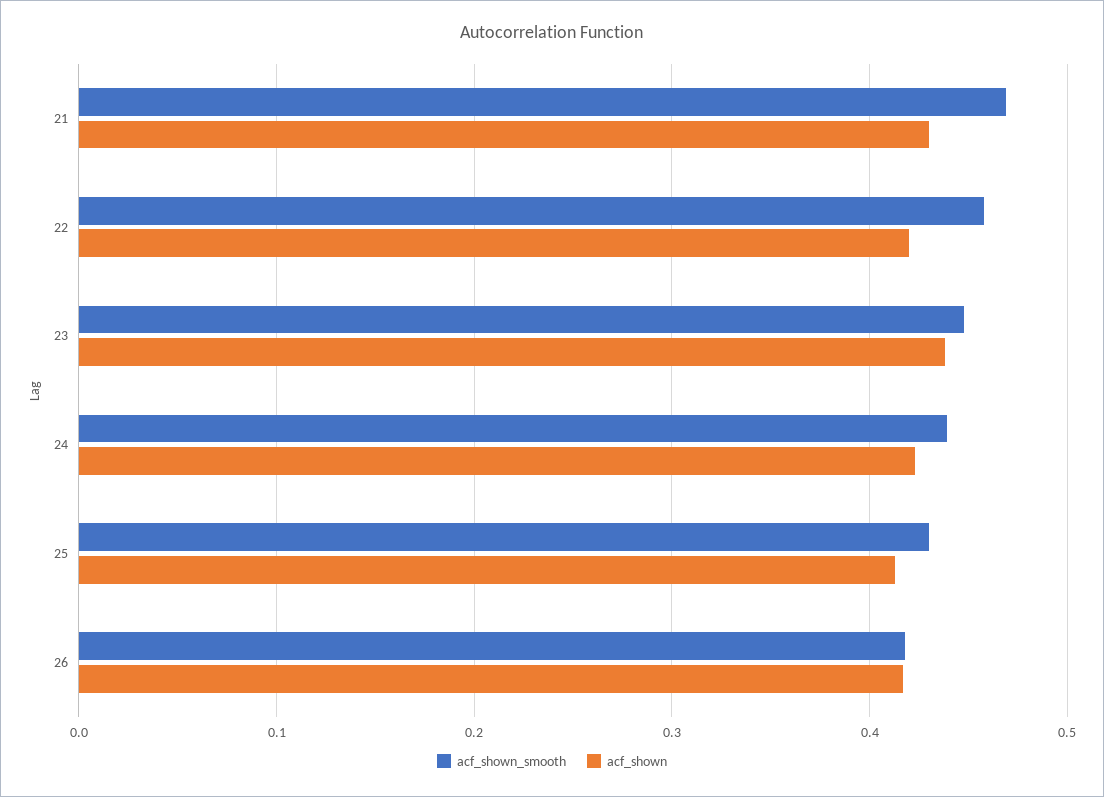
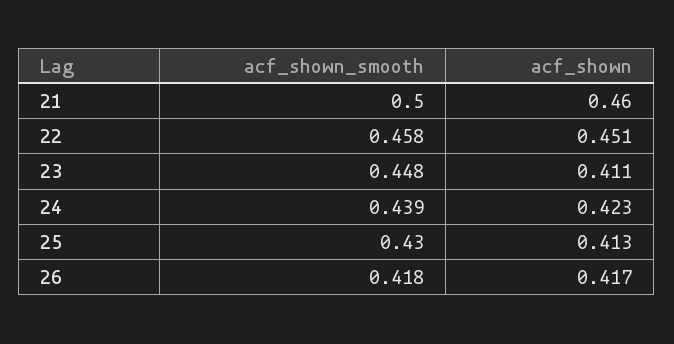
  {
    "acf_shown_smooth": {
-     "21": 0.47,
+     "21": 0.5,
      "22": 0.458,
      "23": 0.448,
      "24": 0.439,
      "25": 0.43,
      "26": 0.418
    },
    "acf_shown": {
-     "21": 0.43,
+     "21": 0.46,
-     "22": 0.42,
+     "22": 0.451,
-     "23": 0.44,
+     "23": 0.411,
      "24": 0.423,
      "25": 0.413,
      "26": 0.417
    }
  }

